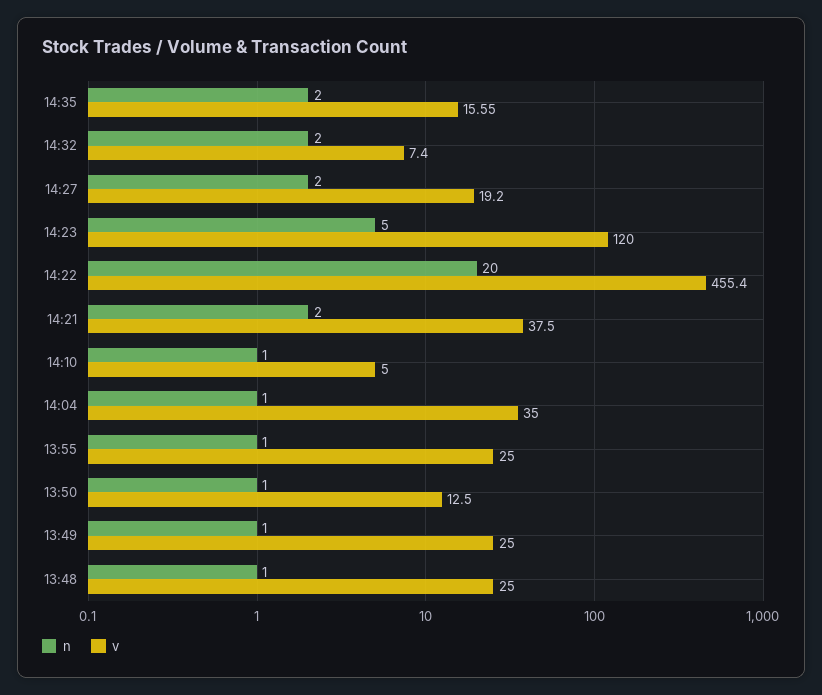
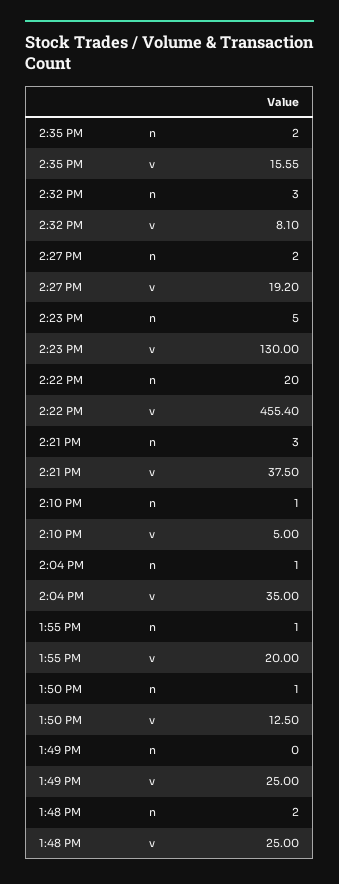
  {
    "n": {
      "14:35": 2,
-     "14:32": 2,
+     "14:32": 3,
      "14:27": 2,
      "14:23": 5,
      "14:22": 20,
-     "14:21": 2,
+     "14:21": 3,
      "14:10": 1,
      "14:04": 1,
      "13:55": 1,
      "13:50": 1,
-     "13:49": 1,
+     "13:49": 0,
-     "13:48": 1
+     "13:48": 2
    },
    "v": {
      "14:35": 15.55,
-     "14:32": 7.4,
+     "14:32": 8.1,
      "14:27": 19.2,
-     "14:23": 120,
+     "14:23": 130,
      "14:22": 455.4,
      "14:21": 37.5,
      "14:10": 5,
      "14:04": 35,
-     "13:55": 25,
+     "13:55": 20,
      "13:50": 12.5,
      "13:49": 25,
      "13:48": 25
    }
  }

